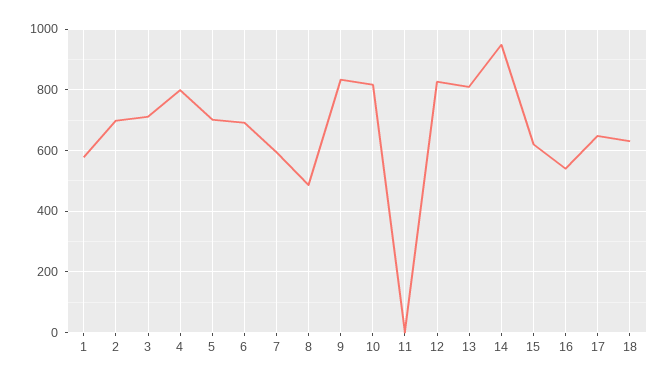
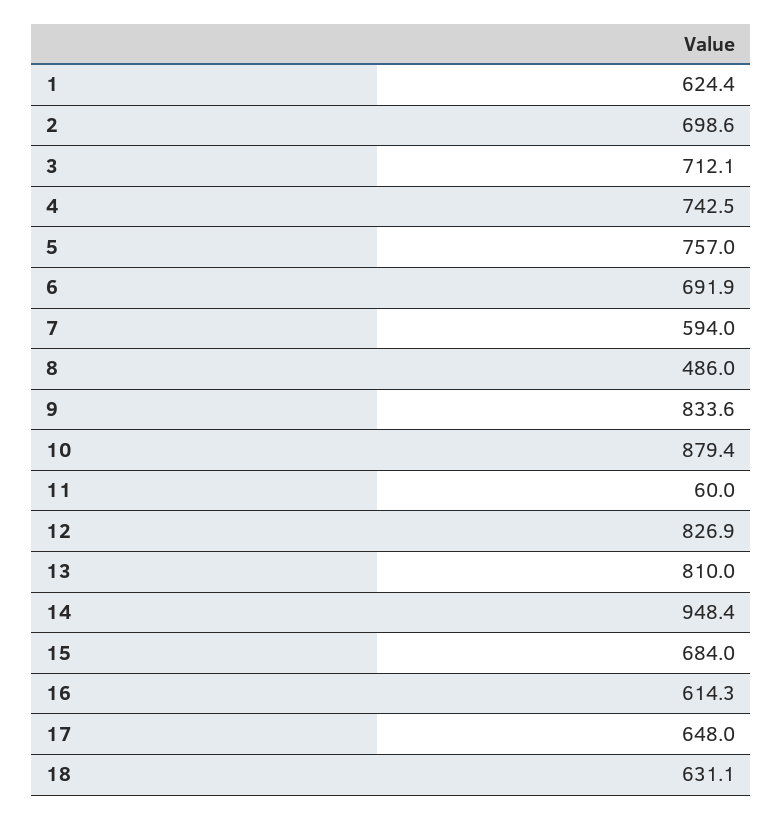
  {
-   "1": 580,
+   "1": 624.4,
    "2": 698.6,
    "3": 712.1,
-   "4": 800,
+   "4": 742.5,
-   "5": 700,
+   "5": 757,
    "6": 691.9,
    "7": 594,
    "8": 486,
    "9": 833.6,
-   "10": 820,
+   "10": 879.4,
-   "11": 0,
+   "11": 60,
    "12": 826.9,
    "13": 810,
    "14": 948.4,
-   "15": 620,
+   "15": 684,
-   "16": 540,
+   "16": 614.3,
    "17": 648,
    "18": 631.1
  }

